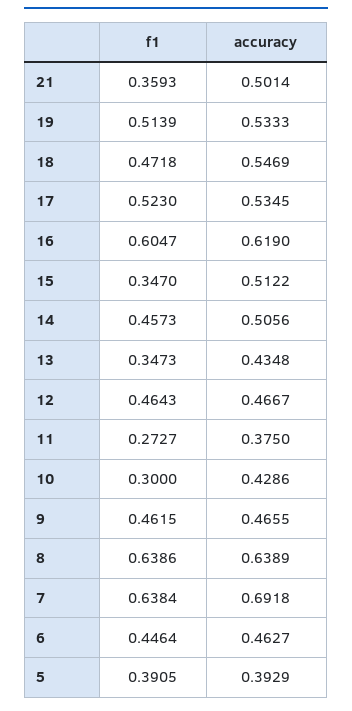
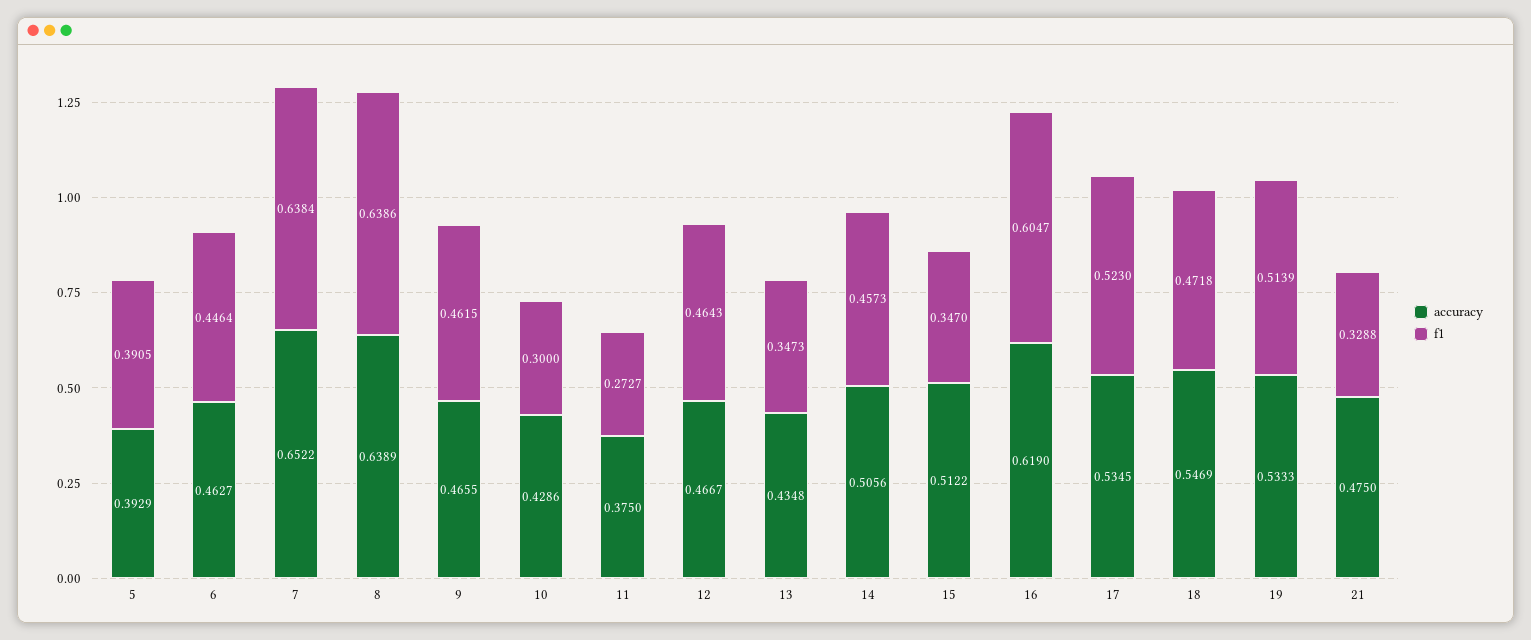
  {
    "f1": {
-     "21": 0.3593,
+     "21": 0.3288,
      "19": 0.5139,
      "18": 0.4718,
      "17": 0.523,
      "16": 0.6047,
      "15": 0.347,
      "14": 0.4573,
      "13": 0.3473,
      "12": 0.4643,
      "11": 0.2727,
      "10": 0.3,
      "9": 0.4615,
      "8": 0.6386,
      "7": 0.6384,
      "6": 0.4464,
      "5": 0.3905
    },
    "accuracy": {
-     "21": 0.5014,
+     "21": 0.475,
      "19": 0.5333,
      "18": 0.5469,
      "17": 0.5345,
      "16": 0.619,
      "15": 0.5122,
      "14": 0.5056,
      "13": 0.4348,
      "12": 0.4667,
      "11": 0.375,
      "10": 0.4286,
      "9": 0.4655,
      "8": 0.6389,
-     "7": 0.6918,
+     "7": 0.6522,
      "6": 0.4627,
      "5": 0.3929
    }
  }

